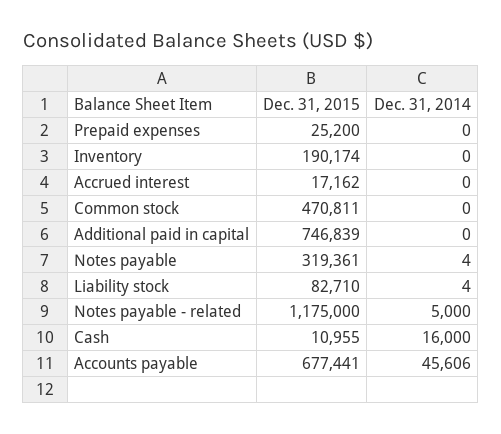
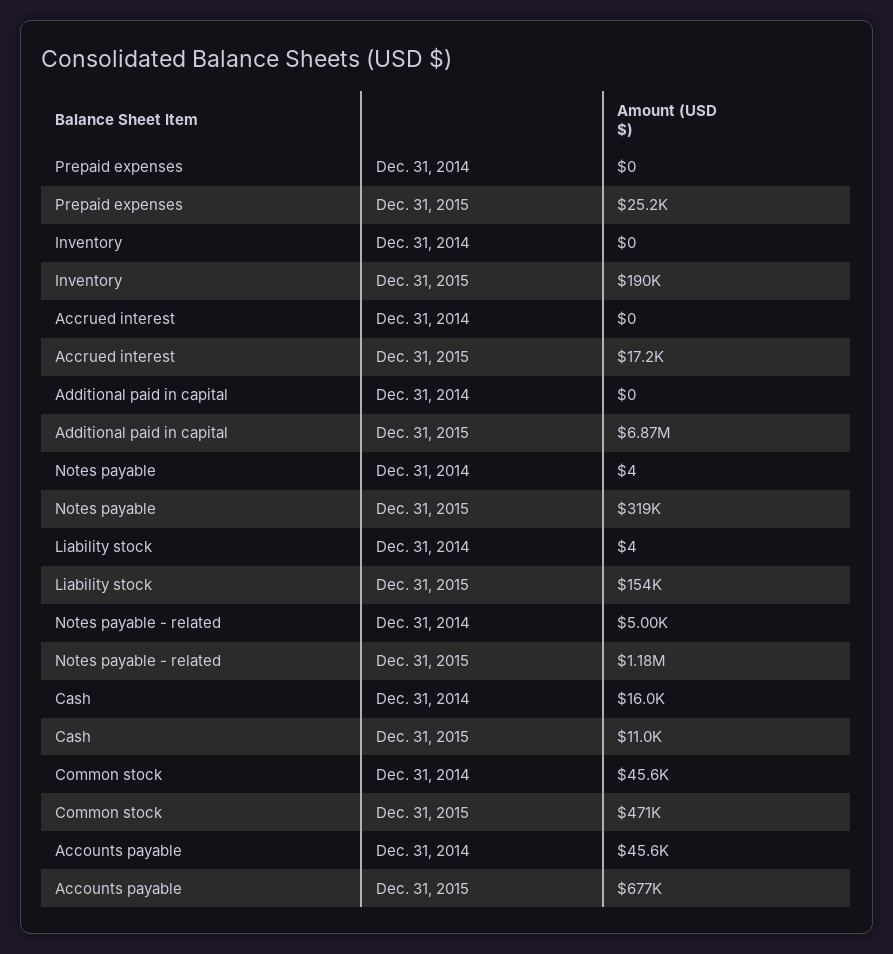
  {
    "Dec. 31, 2015": {
      "Prepaid expenses": 25200,
      "Inventory": 190174,
      "Accrued interest": 17162,
      "Common stock": 470811,
-     "Additional paid in capital": 746839,
+     "Additional paid in capital": 6870000,
      "Notes payable": 319361,
-     "Liability stock": 82710,
+     "Liability stock": 154000,
      "Notes payable - related": 1175000,
      "Cash": 10955,
      "Accounts payable": 677441
    },
    "Dec. 31, 2014": {
      "Prepaid expenses": 0,
      "Inventory": 0,
      "Accrued interest": 0,
-     "Common stock": 0,
+     "Common stock": 45600,
      "Additional paid in capital": 0,
      "Notes payable": 4,
      "Liability stock": 4,
      "Notes payable - related": 5000,
      "Cash": 16000,
      "Accounts payable": 45606
    }
  }

